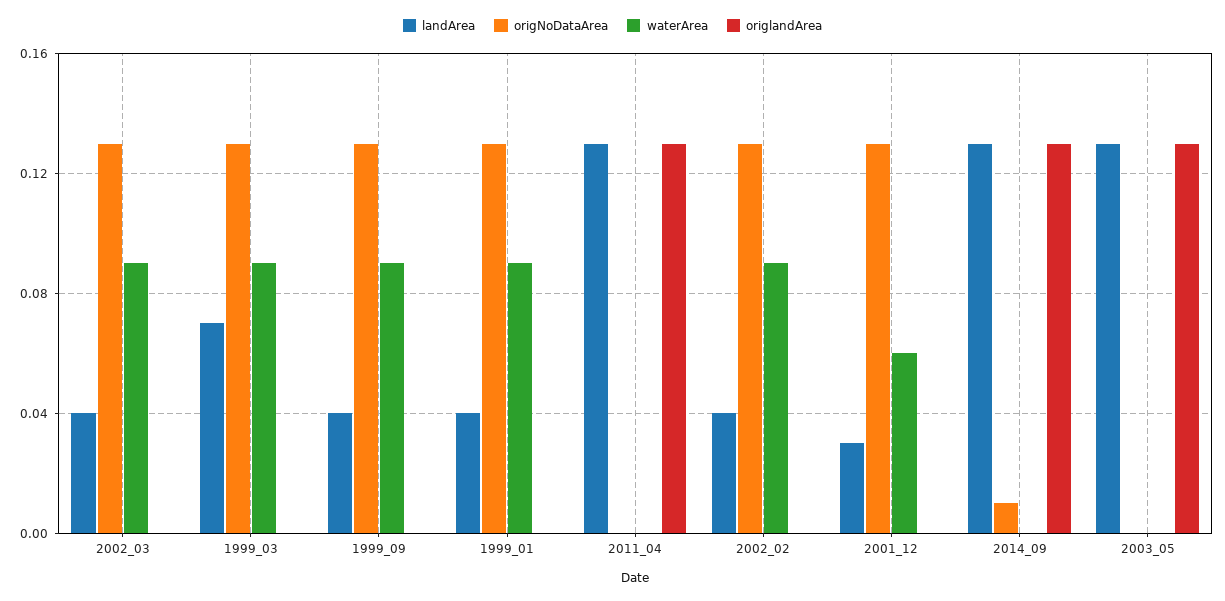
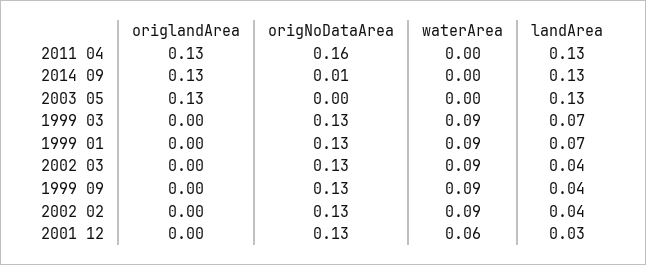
  {
    "landArea": {
      "2002_03": 0.04,
      "1999_03": 0.07,
      "1999_09": 0.04,
-     "1999_01": 0.04,
+     "1999_01": 0.07,
      "2011_04": 0.13,
      "2002_02": 0.04,
      "2001_12": 0.03,
      "2014_09": 0.13,
      "2003_05": 0.13
    },
    "origNoDataArea": {
      "2002_03": 0.13,
      "1999_03": 0.13,
      "1999_09": 0.13,
      "1999_01": 0.13,
-     "2011_04": 0,
+     "2011_04": 0.16,
      "2002_02": 0.13,
      "2001_12": 0.13,
      "2014_09": 0.01,
      "2003_05": 0
    },
    "waterArea": {
      "2002_03": 0.09,
      "1999_03": 0.09,
      "1999_09": 0.09,
      "1999_01": 0.09,
      "2011_04": 0,
      "2002_02": 0.09,
      "2001_12": 0.06,
      "2014_09": 0,
      "2003_05": 0
    },
    "origlandArea": {
      "2002_03": 0,
      "1999_03": 0,
      "1999_09": 0,
      "1999_01": 0,
      "2011_04": 0.13,
      "2002_02": 0,
      "2001_12": 0,
      "2014_09": 0.13,
      "2003_05": 0.13
    }
  }

